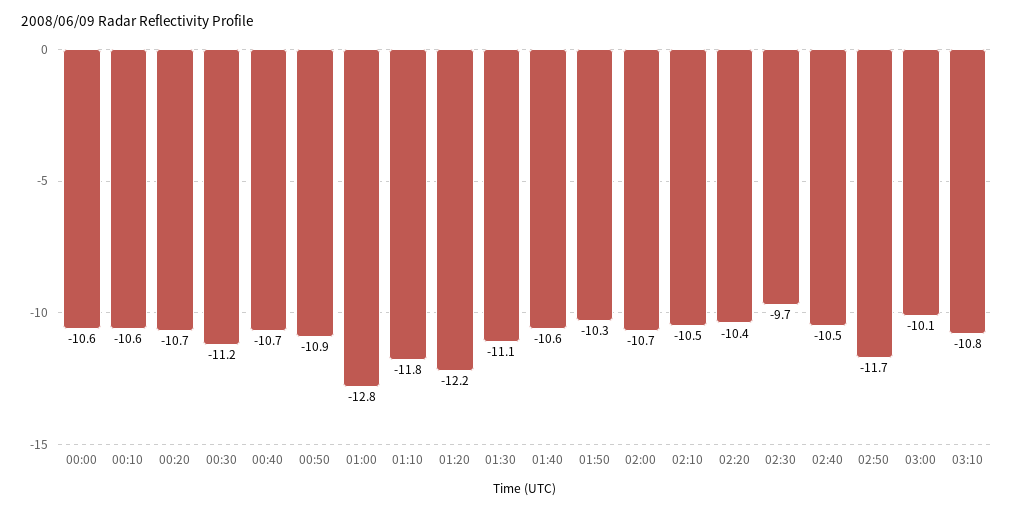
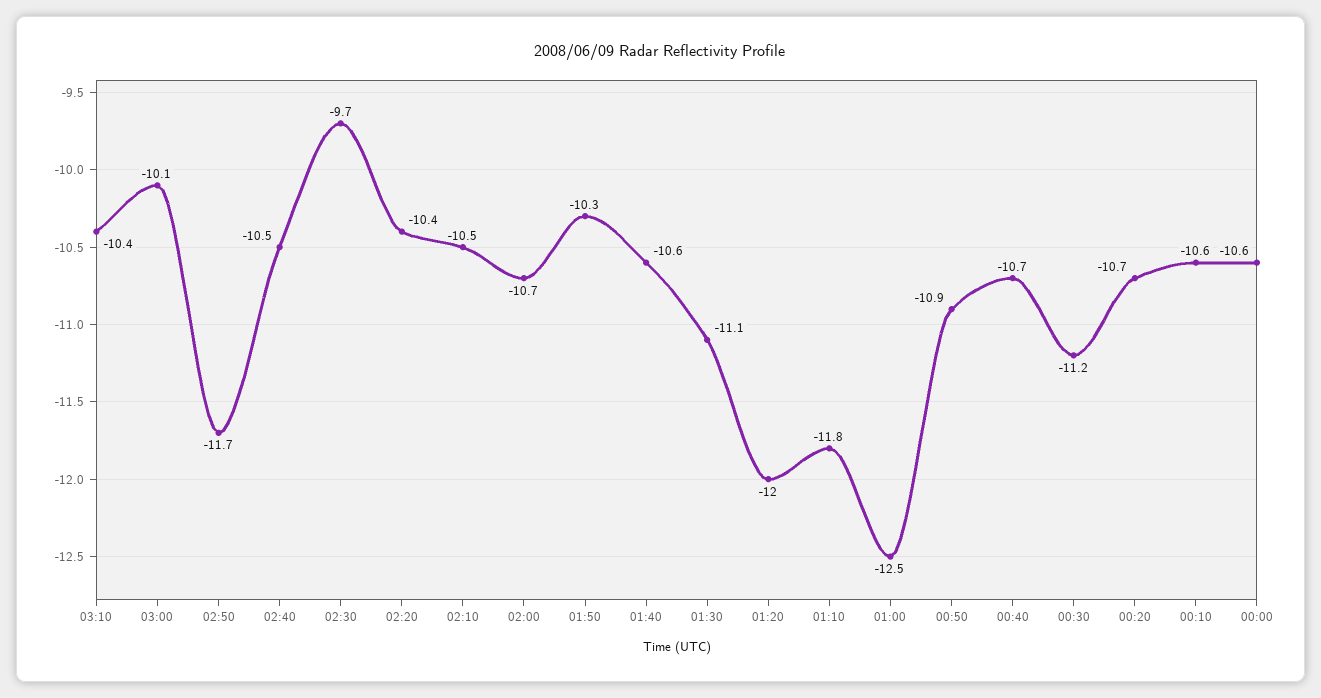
  {
    "00:00": -10.6,
    "00:10": -10.6,
    "00:20": -10.7,
    "00:30": -11.2,
    "00:40": -10.7,
    "00:50": -10.9,
-   "01:00": -12.8,
+   "01:00": -12.5,
    "01:10": -11.8,
-   "01:20": -12.2,
+   "01:20": -12,
    "01:30": -11.1,
    "01:40": -10.6,
    "01:50": -10.3,
    "02:00": -10.7,
    "02:10": -10.5,
    "02:20": -10.4,
    "02:30": -9.7,
    "02:40": -10.5,
    "02:50": -11.7,
    "03:00": -10.1,
-   "03:10": -10.8
+   "03:10": -10.4
  }

